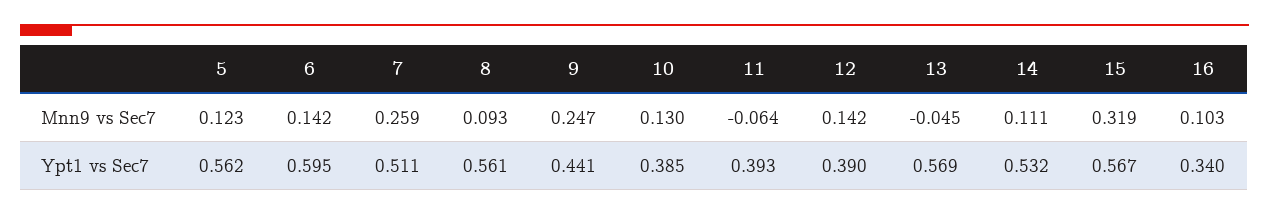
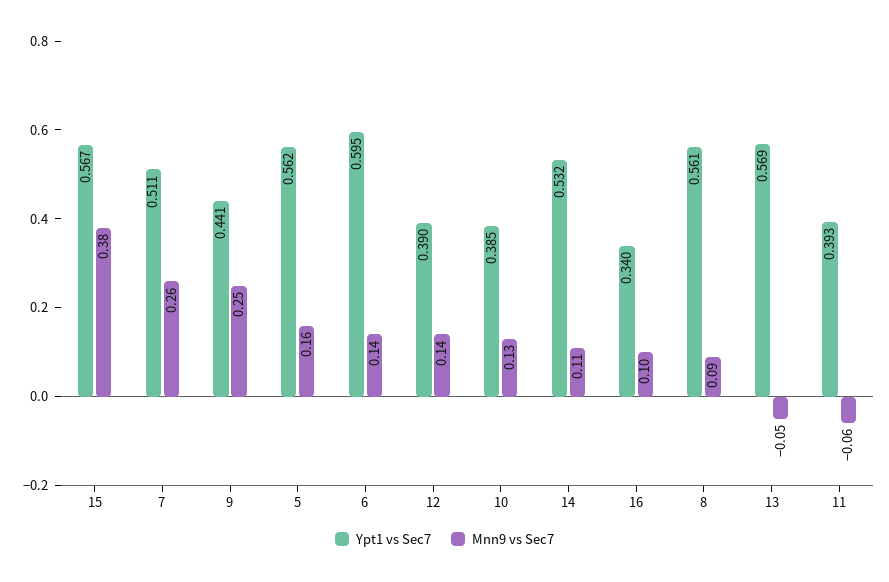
  {
    "Mnn9 vs Sec7": {
-     "5": 0.123,
+     "5": 0.16,
      "6": 0.142,
      "7": 0.259,
      "8": 0.093,
      "9": 0.247,
      "10": 0.13,
      "11": -0.064,
      "12": 0.142,
      "13": -0.045,
      "14": 0.111,
-     "15": 0.319,
+     "15": 0.38,
      "16": 0.103
    },
    "Ypt1 vs Sec7": {
      "5": 0.562,
      "6": 0.595,
      "7": 0.511,
      "8": 0.561,
      "9": 0.441,
      "10": 0.385,
      "11": 0.393,
      "12": 0.39,
      "13": 0.569,
      "14": 0.532,
      "15": 0.567,
      "16": 0.34
    }
  }

